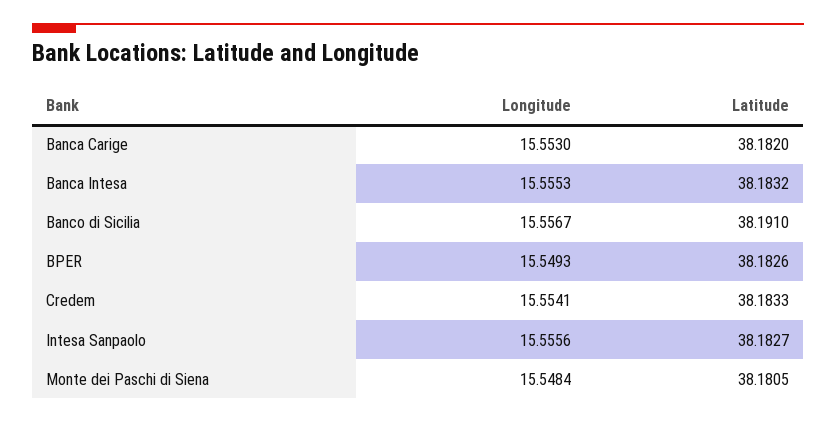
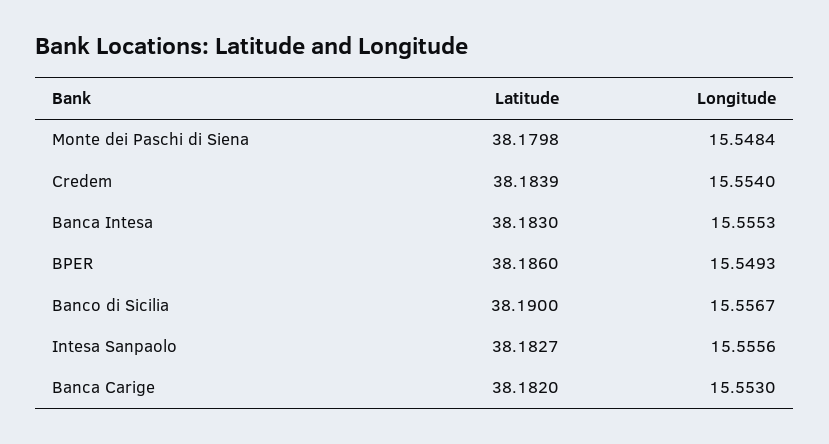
  {
    "Longitude": {
      "Banca Carige": 15.553,
      "Banca Intesa": 15.5553,
      "Banco di Sicilia": 15.5567,
      "BPER": 15.5493,
-     "Credem": 15.5541,
+     "Credem": 15.554,
      "Intesa Sanpaolo": 15.5556,
      "Monte dei Paschi di Siena": 15.5484
    },
    "Latitude": {
      "Banca Carige": 38.182,
-     "Banca Intesa": 38.1832,
+     "Banca Intesa": 38.183,
-     "Banco di Sicilia": 38.191,
+     "Banco di Sicilia": 38.19,
-     "BPER": 38.1826,
+     "BPER": 38.186,
-     "Credem": 38.1833,
+     "Credem": 38.1839,
      "Intesa Sanpaolo": 38.1827,
-     "Monte dei Paschi di Siena": 38.1805
+     "Monte dei Paschi di Siena": 38.1798
    }
  }

